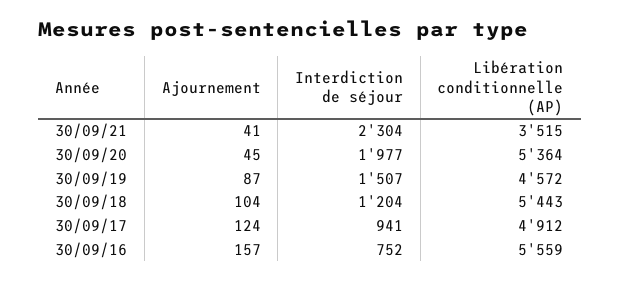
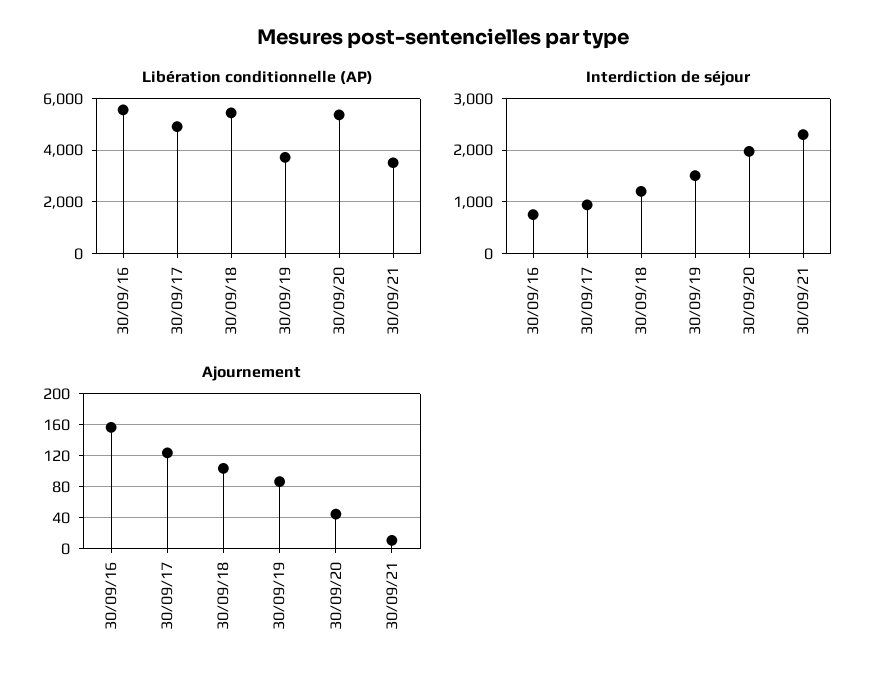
  {
    "Ajournement": {
-     "30/09/21": 41,
+     "30/09/21": 10,
      "30/09/20": 45,
      "30/09/19": 87,
      "30/09/18": 104,
      "30/09/17": 124,
      "30/09/16": 157
    },
    "Interdiction de séjour": {
      "30/09/21": 2304,
      "30/09/20": 1977,
      "30/09/19": 1507,
      "30/09/18": 1204,
      "30/09/17": 941,
      "30/09/16": 752
    },
    "Libération conditionnelle (AP)": {
      "30/09/21": 3515,
      "30/09/20": 5364,
-     "30/09/19": 4572,
+     "30/09/19": 3750,
      "30/09/18": 5443,
      "30/09/17": 4912,
      "30/09/16": 5559
    }
  }

